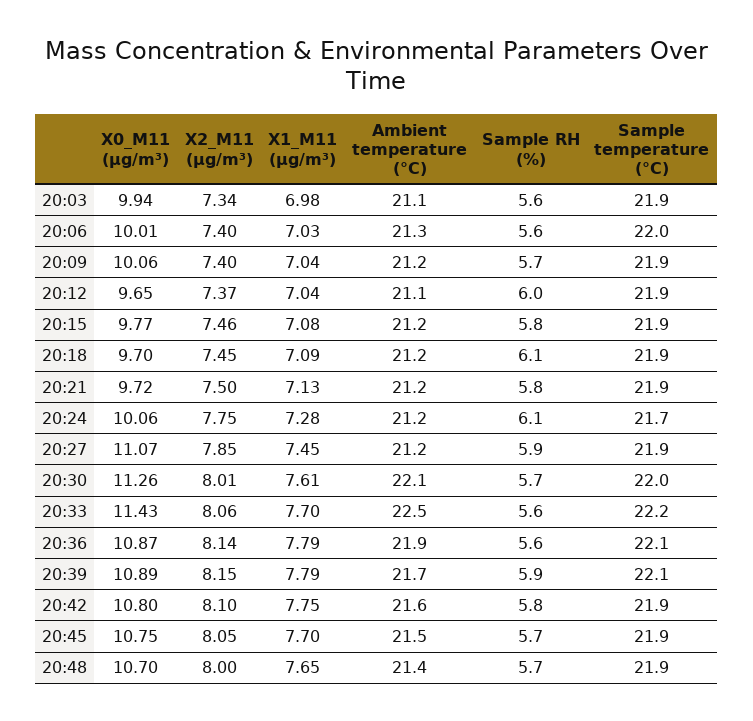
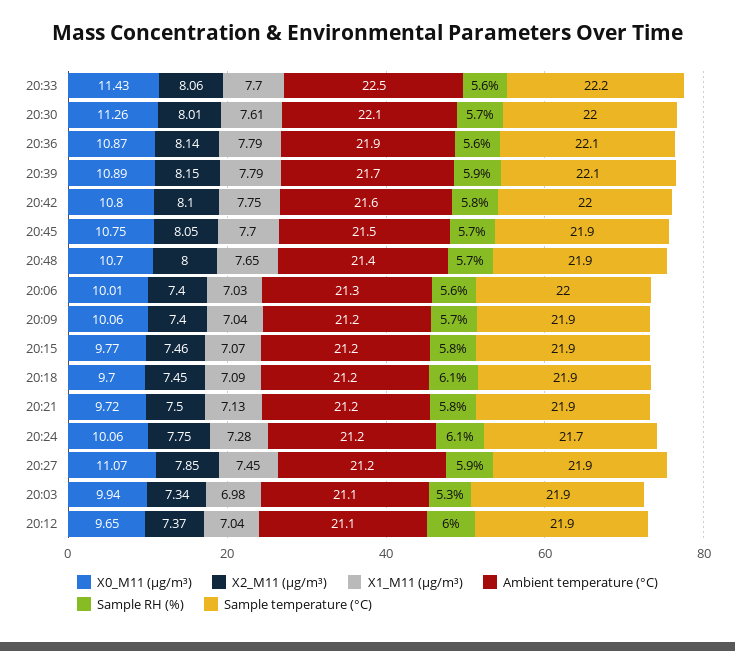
  {
    "X0_M11 (μg/m³)": {
      "20:03": 9.94,
      "20:06": 10.01,
      "20:09": 10.06,
      "20:12": 9.65,
      "20:15": 9.77,
      "20:18": 9.7,
      "20:21": 9.72,
      "20:24": 10.06,
      "20:27": 11.07,
      "20:30": 11.26,
      "20:33": 11.43,
      "20:36": 10.87,
      "20:39": 10.89,
      "20:42": 10.8,
      "20:45": 10.75,
      "20:48": 10.7
    },
    "X2_M11 (μg/m³)": {
      "20:03": 7.34,
      "20:06": 7.4,
      "20:09": 7.4,
      "20:12": 7.37,
      "20:15": 7.46,
      "20:18": 7.45,
      "20:21": 7.5,
      "20:24": 7.75,
      "20:27": 7.85,
      "20:30": 8.01,
      "20:33": 8.06,
      "20:36": 8.14,
      "20:39": 8.15,
      "20:42": 8.1,
      "20:45": 8.05,
      "20:48": 8
    },
    "X1_M11 (μg/m³)": {
      "20:03": 6.98,
      "20:06": 7.03,
      "20:09": 7.04,
      "20:12": 7.04,
-     "20:15": 7.08,
+     "20:15": 7.07,
      "20:18": 7.09,
      "20:21": 7.13,
      "20:24": 7.28,
      "20:27": 7.45,
      "20:30": 7.61,
      "20:33": 7.7,
      "20:36": 7.79,
      "20:39": 7.79,
      "20:42": 7.75,
      "20:45": 7.7,
      "20:48": 7.65
    },
    "Ambient temperature (°C)": {
      "20:03": 21.1,
      "20:06": 21.3,
      "20:09": 21.2,
      "20:12": 21.1,
      "20:15": 21.2,
      "20:18": 21.2,
      "20:21": 21.2,
      "20:24": 21.2,
      "20:27": 21.2,
      "20:30": 22.1,
      "20:33": 22.5,
      "20:36": 21.9,
      "20:39": 21.7,
      "20:42": 21.6,
      "20:45": 21.5,
      "20:48": 21.4
    },
    "Sample RH (%)": {
-     "20:03": 5.6,
+     "20:03": 5.3,
      "20:06": 5.6,
      "20:09": 5.7,
      "20:12": 6,
      "20:15": 5.8,
      "20:18": 6.1,
      "20:21": 5.8,
      "20:24": 6.1,
      "20:27": 5.9,
      "20:30": 5.7,
      "20:33": 5.6,
      "20:36": 5.6,
      "20:39": 5.9,
      "20:42": 5.8,
      "20:45": 5.7,
      "20:48": 5.7
    },
    "Sample temperature (°C)": {
      "20:03": 21.9,
      "20:06": 22,
      "20:09": 21.9,
      "20:12": 21.9,
      "20:15": 21.9,
      "20:18": 21.9,
      "20:21": 21.9,
      "20:24": 21.7,
      "20:27": 21.9,
      "20:30": 22,
      "20:33": 22.2,
      "20:36": 22.1,
      "20:39": 22.1,
-     "20:42": 21.9,
+     "20:42": 22,
      "20:45": 21.9,
      "20:48": 21.9
    }
  }

